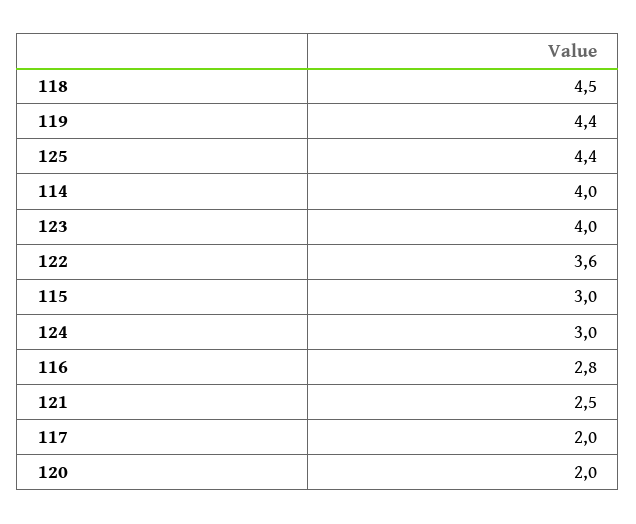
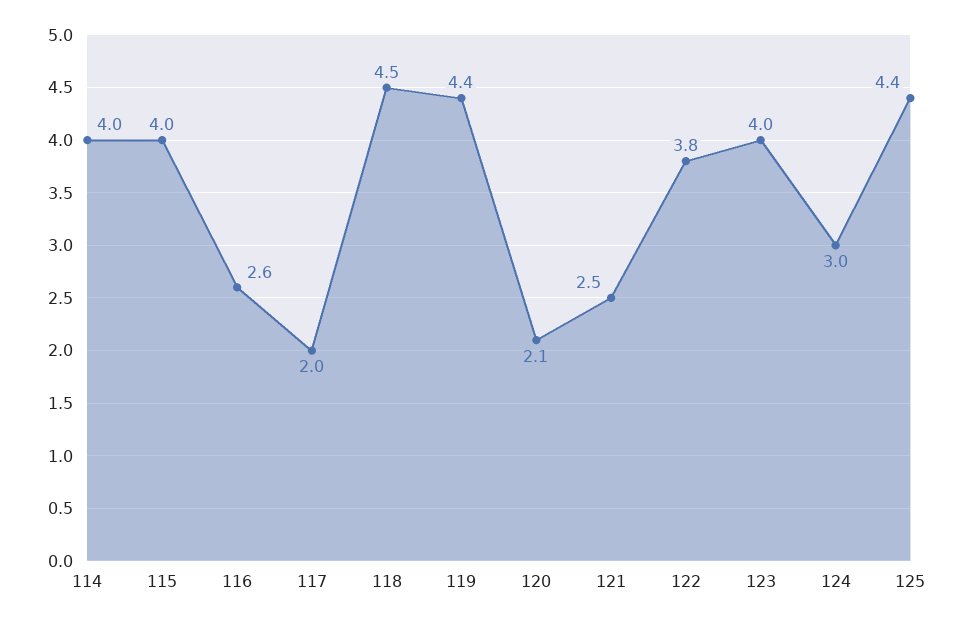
  {
    "118": 4.5,
    "119": 4.4,
    "125": 4.4,
    "114": 4,
    "123": 4,
-   "122": 3.6,
+   "122": 3.8,
-   "115": 3,
+   "115": 4,
    "124": 3,
-   "116": 2.8,
+   "116": 2.6,
    "121": 2.5,
    "117": 2,
-   "120": 2
+   "120": 2.1
  }

